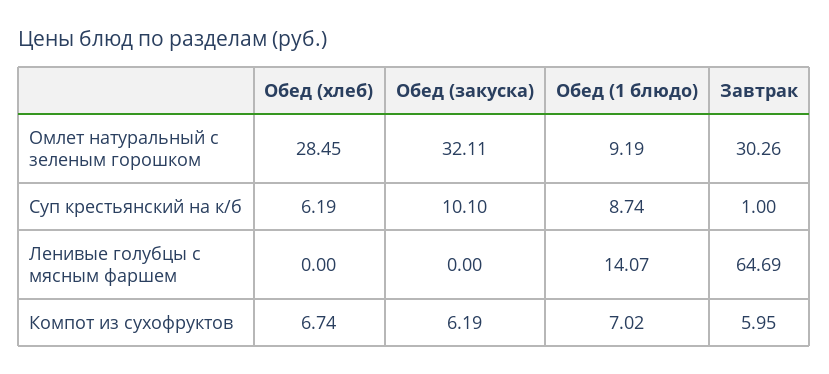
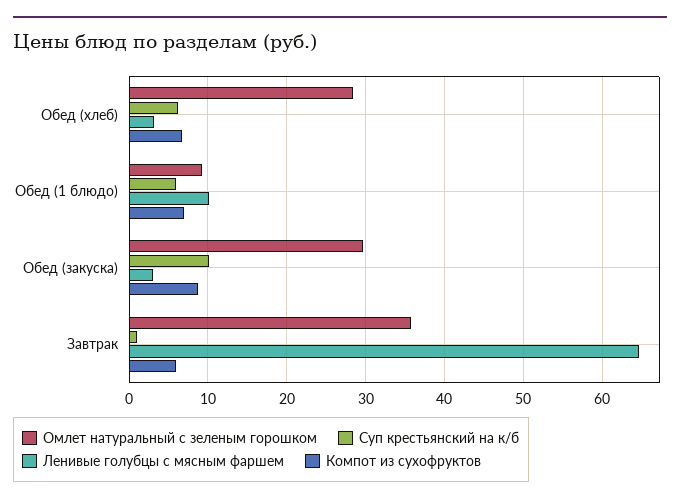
  {
    "Омлет натуральный с зеленым горошком": {
      "Обед (хлеб)": 28.45,
-     "Обед (закуска)": 32.11,
+     "Обед (закуска)": 30,
      "Обед (1 блюдо)": 9.19,
-     "Завтрак": 30.26
+     "Завтрак": 36
    },
    "Суп крестьянский на к/б": {
      "Обед (хлеб)": 6.19,
      "Обед (закуска)": 10.1,
-     "Обед (1 блюдо)": 8.74,
+     "Обед (1 блюдо)": 6,
      "Завтрак": 1
    },
    "Ленивые голубцы с мясным фаршем": {
-     "Обед (хлеб)": 0,
+     "Обед (хлеб)": 3,
-     "Обед (закуска)": 0,
+     "Обед (закуска)": 3,
-     "Обед (1 блюдо)": 14.07,
+     "Обед (1 блюдо)": 10,
      "Завтрак": 64.69
    },
    "Компот из сухофруктов": {
      "Обед (хлеб)": 6.74,
-     "Обед (закуска)": 6.19,
+     "Обед (закуска)": 9,
      "Обед (1 блюдо)": 7.02,
      "Завтрак": 5.95
    }
  }

